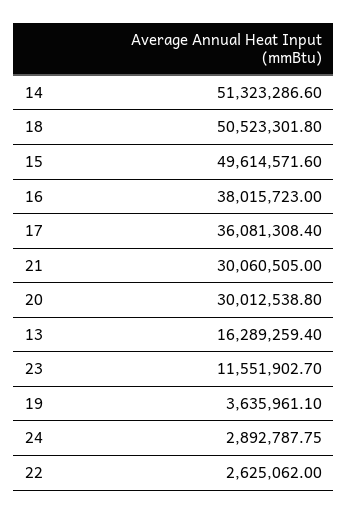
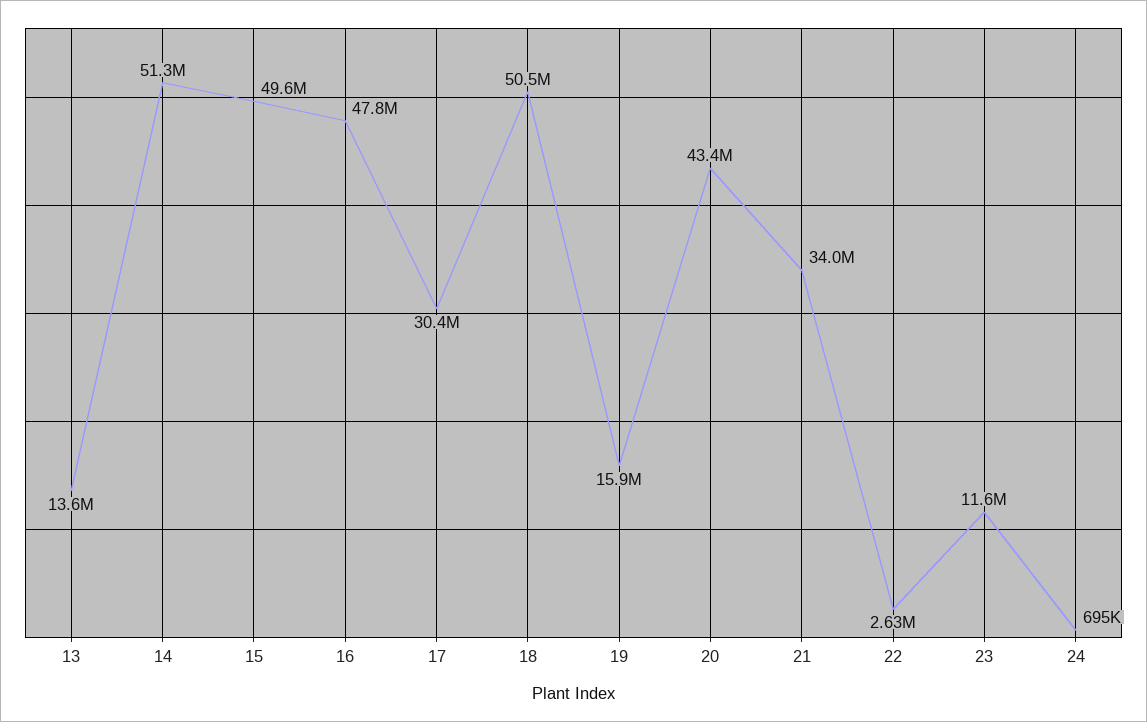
  {
    "14": 51323286.6,
    "18": 50523301.8,
    "15": 49614571.6,
-   "16": 38015723,
+   "16": 47800000,
-   "17": 36081308.4,
+   "17": 30400000,
-   "21": 30060505,
+   "21": 34000000,
-   "20": 30012538.8,
+   "20": 43400000,
-   "13": 16289259.4,
+   "13": 13600000,
    "23": 11551902.7,
-   "19": 3635961.1,
+   "19": 15900000,
-   "24": 2892787.75,
+   "24": 695000,
    "22": 2625062
  }

